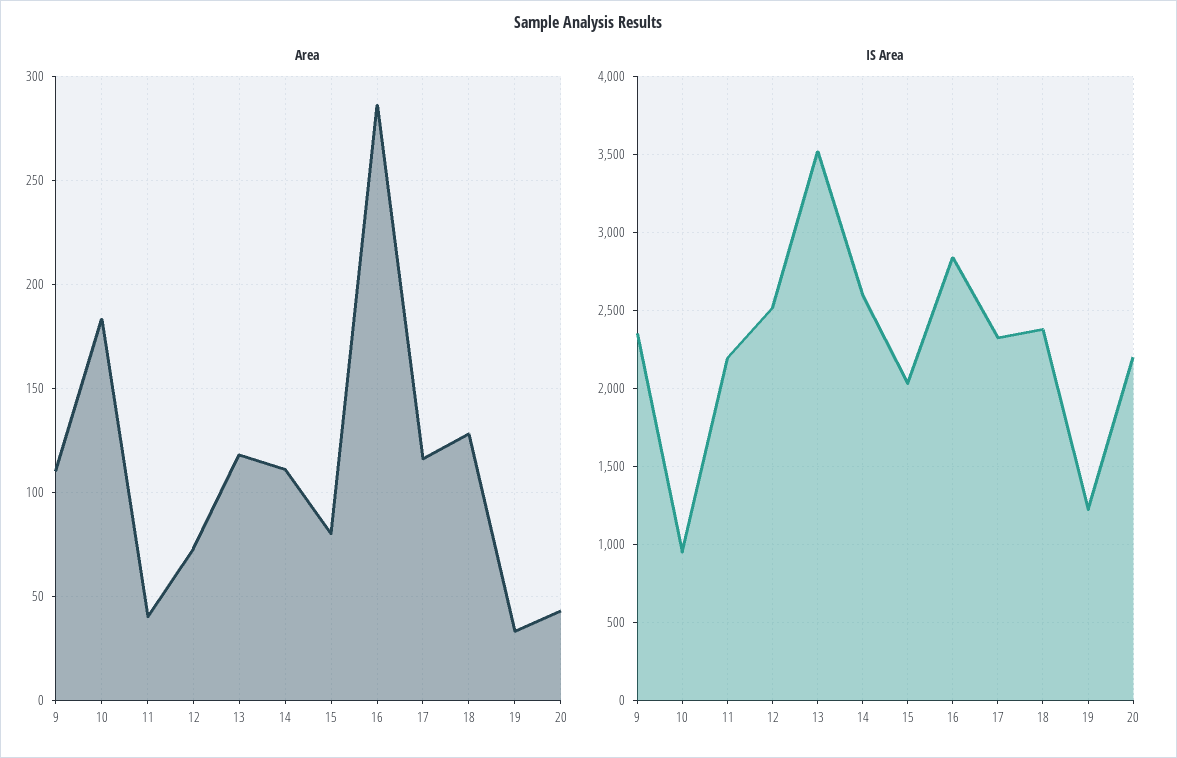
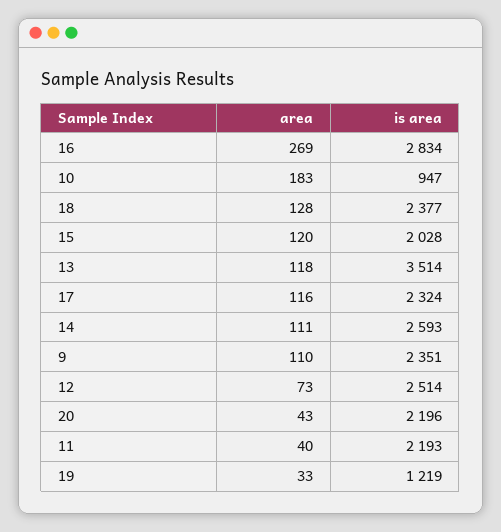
  {
    "Area": {
      "9": 110,
      "10": 183,
      "11": 40,
      "12": 73,
      "13": 118,
      "14": 111,
-     "15": 80,
+     "15": 120,
-     "16": 285,
+     "16": 269,
      "17": 116,
      "18": 128,
      "19": 33,
      "20": 43
    },
    "IS Area": {
      "9": 2351,
      "10": 947,
      "11": 2193,
      "12": 2514,
      "13": 3514,
      "14": 2593,
      "15": 2028,
      "16": 2834,
      "17": 2324,
      "18": 2377,
      "19": 1219,
      "20": 2196
    }
  }

